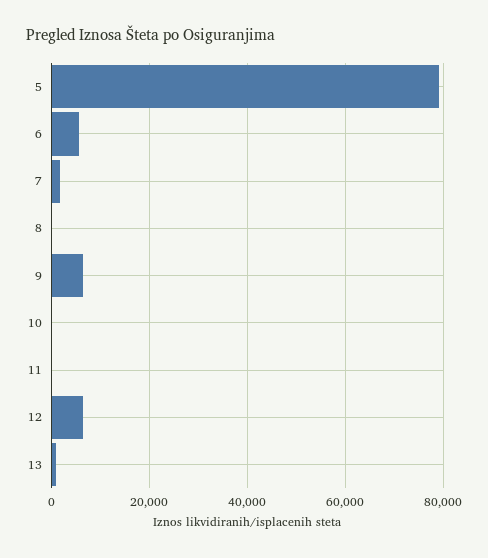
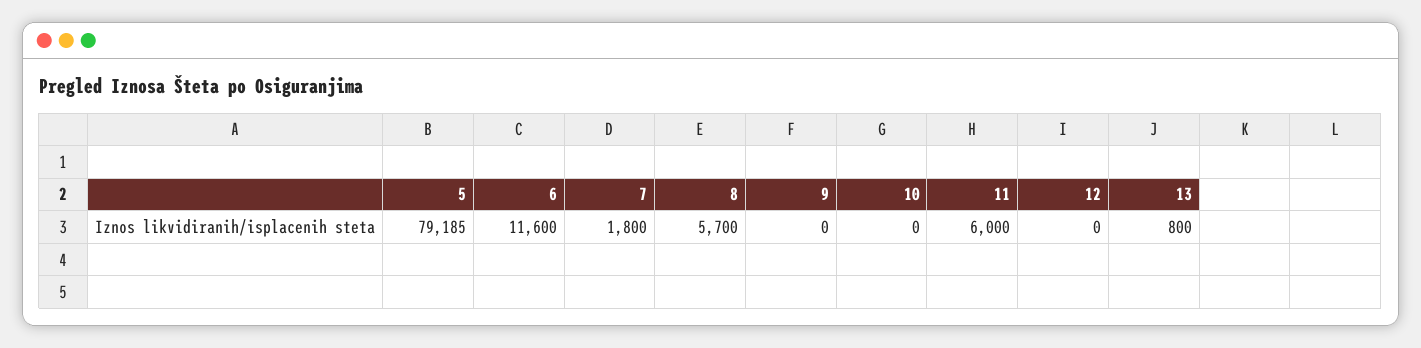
  {
    "5": 79185,
-   "6": 6000,
+   "6": 11600,
    "7": 1800,
-   "8": 0,
+   "8": 5700,
-   "9": 6000,
+   "9": 0,
    "10": 0,
-   "11": 0,
+   "11": 6000,
-   "12": 6000,
+   "12": 0,
    "13": 800
  }

